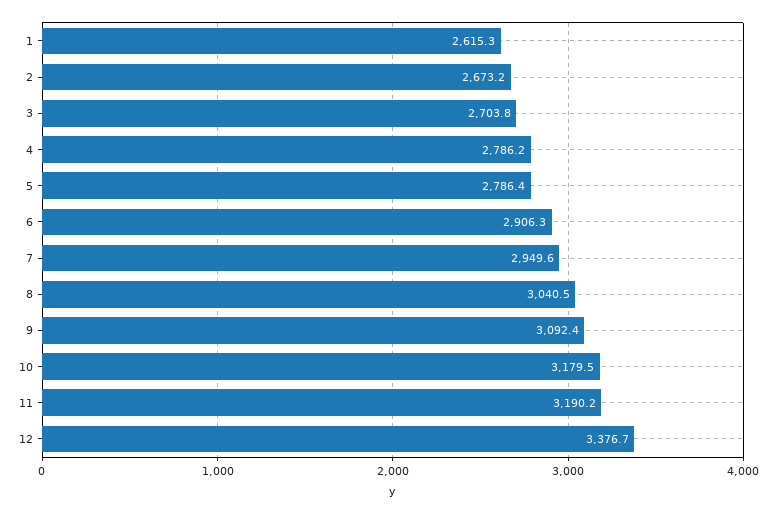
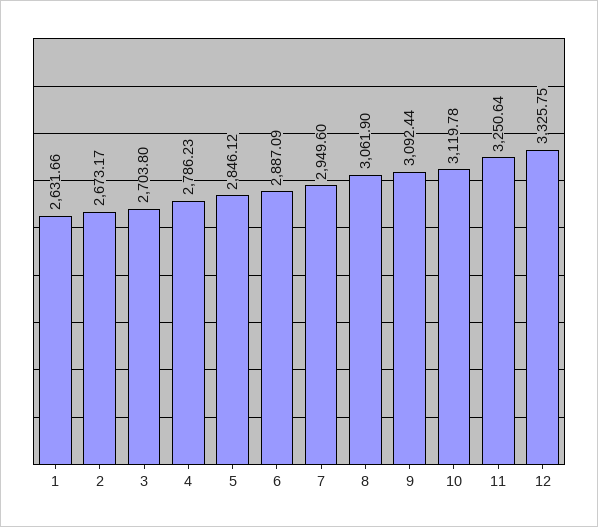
  {
-   "1": 2615.3,
+   "1": 2631.66,
    "2": 2673.17,
    "3": 2703.8,
    "4": 2786.23,
-   "5": 2786.4,
+   "5": 2846.12,
-   "6": 2906.3,
+   "6": 2887.09,
    "7": 2949.6,
-   "8": 3040.5,
+   "8": 3061.9,
    "9": 3092.44,
-   "10": 3179.5,
+   "10": 3119.78,
-   "11": 3190.2,
+   "11": 3250.64,
-   "12": 3376.7
+   "12": 3325.75
  }

